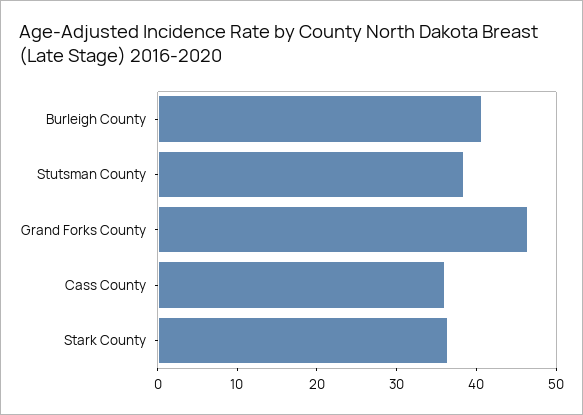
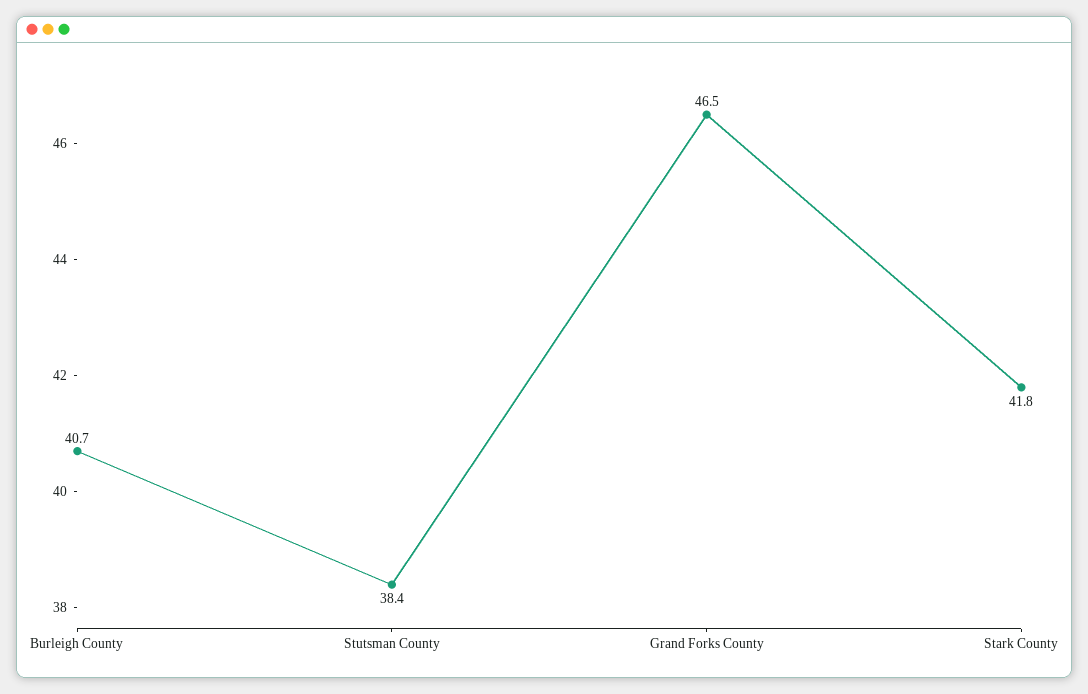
  {
    "Burleigh County": 40.7,
    "Stutsman County": 38.4,
    "Grand Forks County": 46.5,
-   "Cass County": 36,
-   "Stark County": 36
+   "Stark County": 41.8
  }

